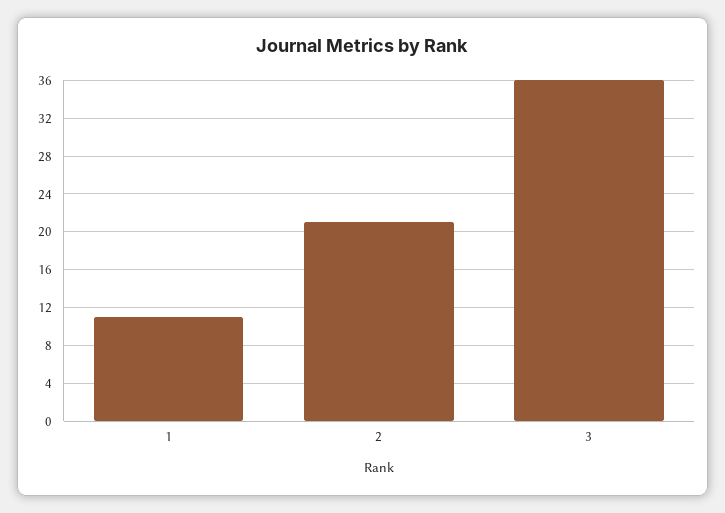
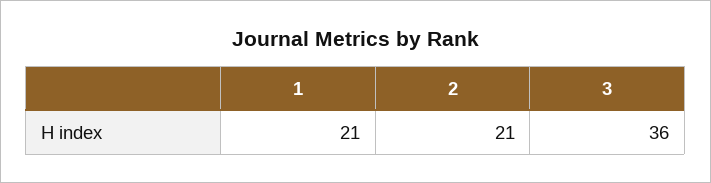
  {
-   "1": 11,
+   "1": 21,
    "2": 21,
    "3": 36
  }

